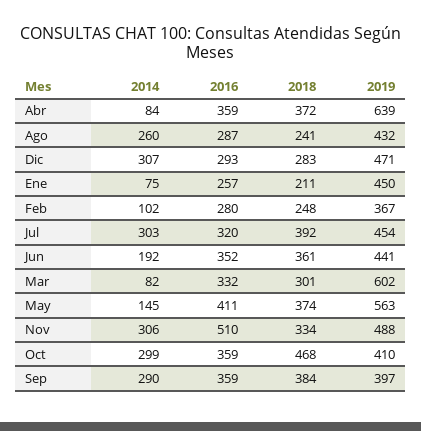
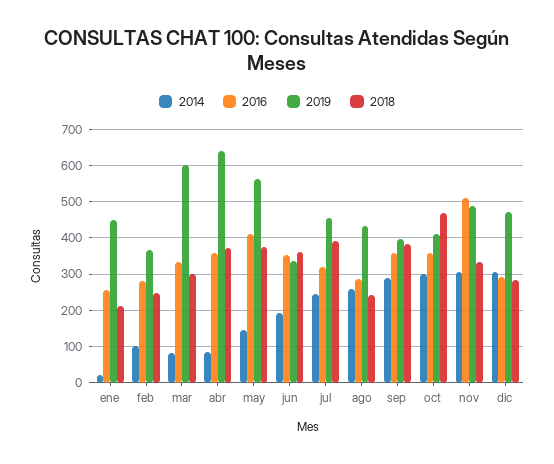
  {
    "2014": {
      "Abr": 84,
      "Ago": 260,
      "Dic": 307,
-     "Ene": 75,
+     "Ene": 20,
      "Feb": 102,
-     "Jul": 303,
+     "Jul": 240,
      "Jun": 192,
      "Mar": 82,
      "May": 145,
      "Nov": 306,
      "Oct": 299,
      "Sep": 290
    },
    "2016": {
      "Abr": 359,
      "Ago": 287,
      "Dic": 293,
      "Ene": 257,
      "Feb": 280,
      "Jul": 320,
      "Jun": 352,
      "Mar": 332,
      "May": 411,
      "Nov": 510,
      "Oct": 359,
      "Sep": 359
    },
    "2018": {
      "Abr": 372,
      "Ago": 241,
      "Dic": 283,
      "Ene": 211,
      "Feb": 248,
      "Jul": 392,
      "Jun": 361,
      "Mar": 301,
      "May": 374,
      "Nov": 334,
      "Oct": 468,
      "Sep": 384
    },
    "2019": {
      "Abr": 639,
      "Ago": 432,
      "Dic": 471,
      "Ene": 450,
      "Feb": 367,
      "Jul": 454,
-     "Jun": 441,
+     "Jun": 340,
      "Mar": 602,
      "May": 563,
      "Nov": 488,
      "Oct": 410,
      "Sep": 397
    }
  }

